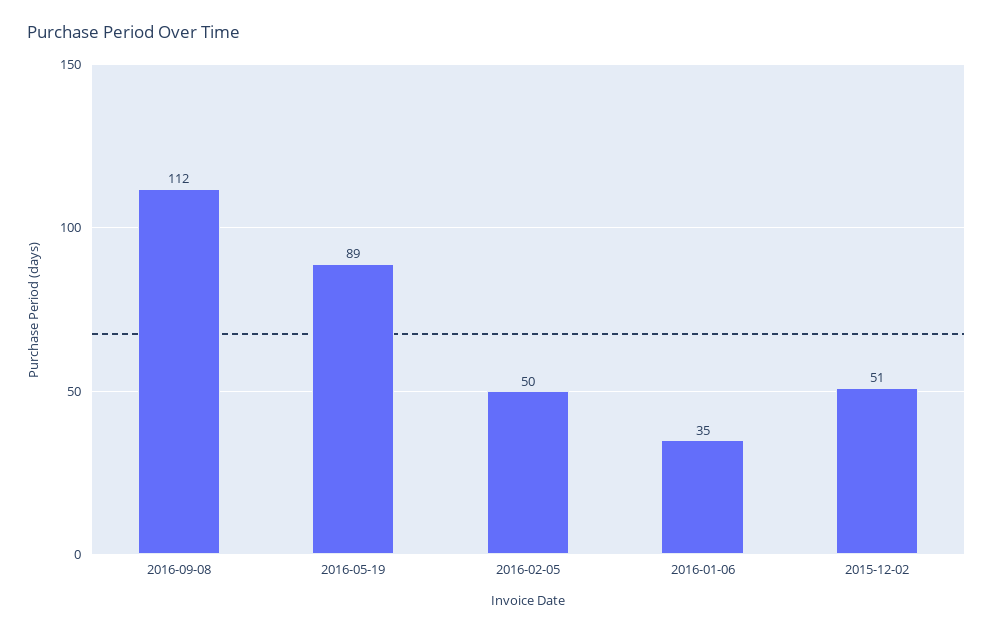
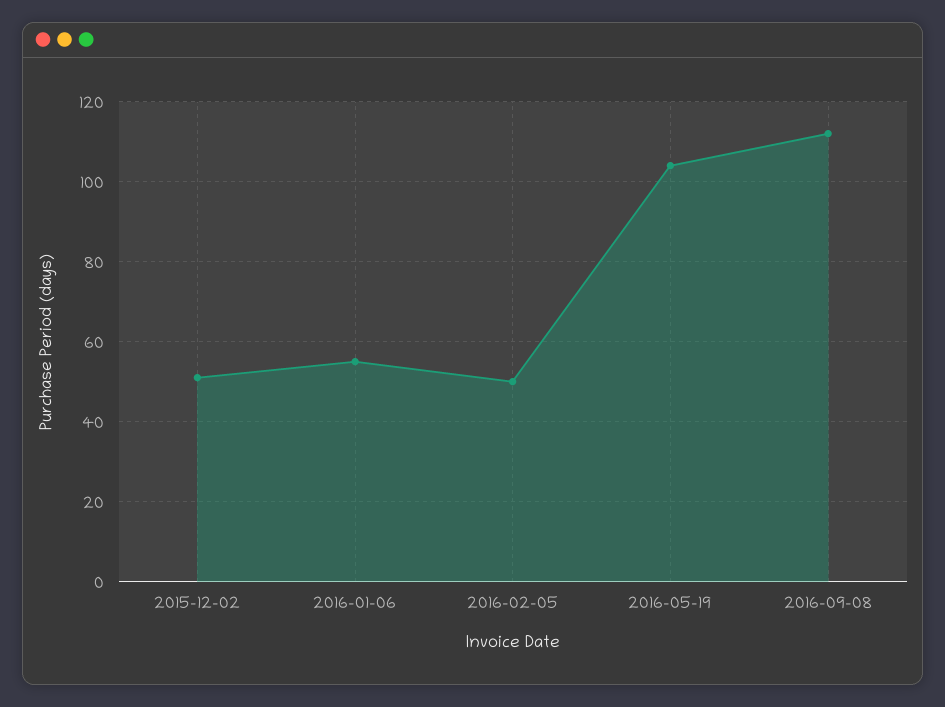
  {
    "2016-09-08": 112,
-   "2016-05-19": 89,
+   "2016-05-19": 105,
    "2016-02-05": 50,
-   "2016-01-06": 35,
+   "2016-01-06": 55,
    "2015-12-02": 51
  }

